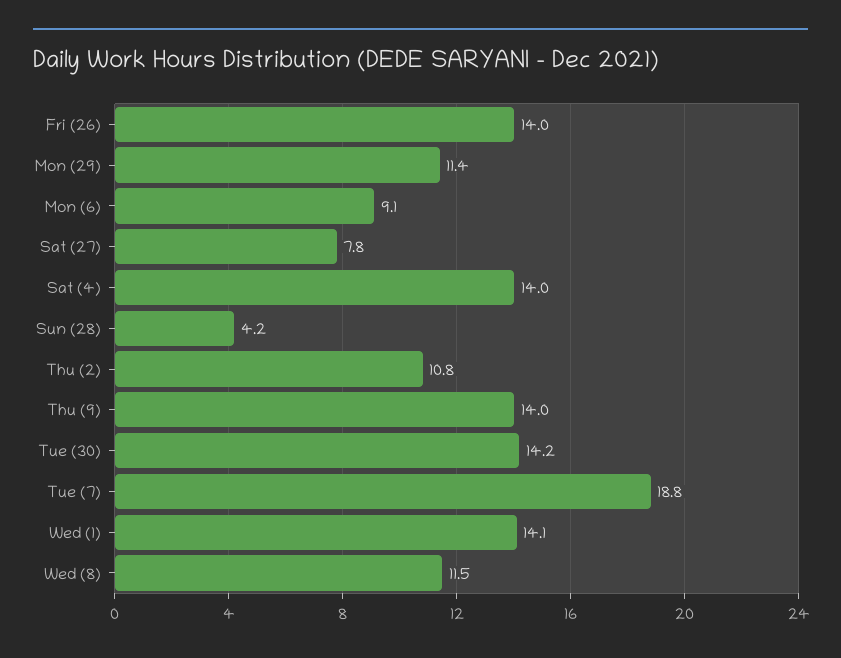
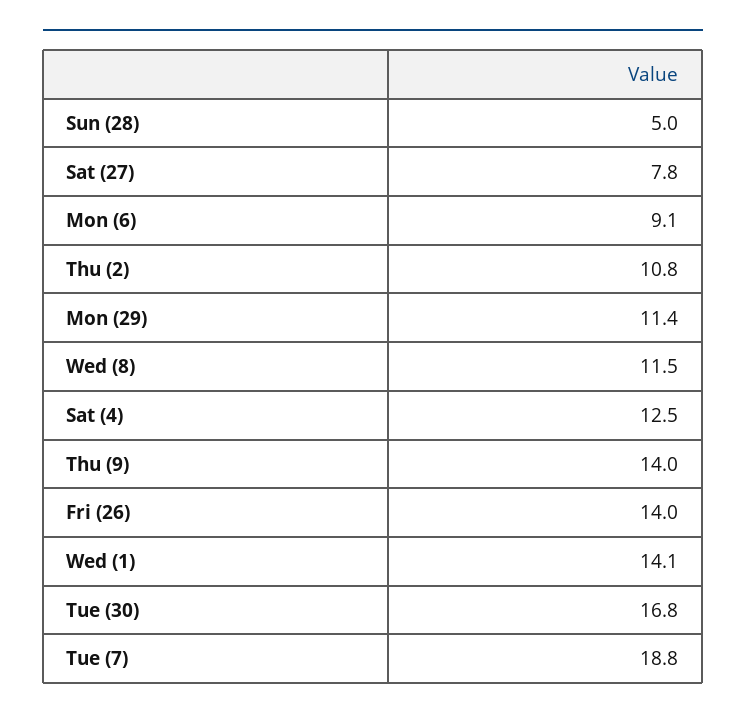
  {
    "Fri (26)": 14,
    "Mon (29)": 11.4,
    "Mon (6)": 9.1,
    "Sat (27)": 7.8,
-   "Sat (4)": 14,
+   "Sat (4)": 12.5,
-   "Sun (28)": 4.2,
+   "Sun (28)": 5,
    "Thu (2)": 10.8,
    "Thu (9)": 14,
-   "Tue (30)": 14.2,
+   "Tue (30)": 16.8,
    "Tue (7)": 18.8,
    "Wed (1)": 14.1,
    "Wed (8)": 11.5
  }

